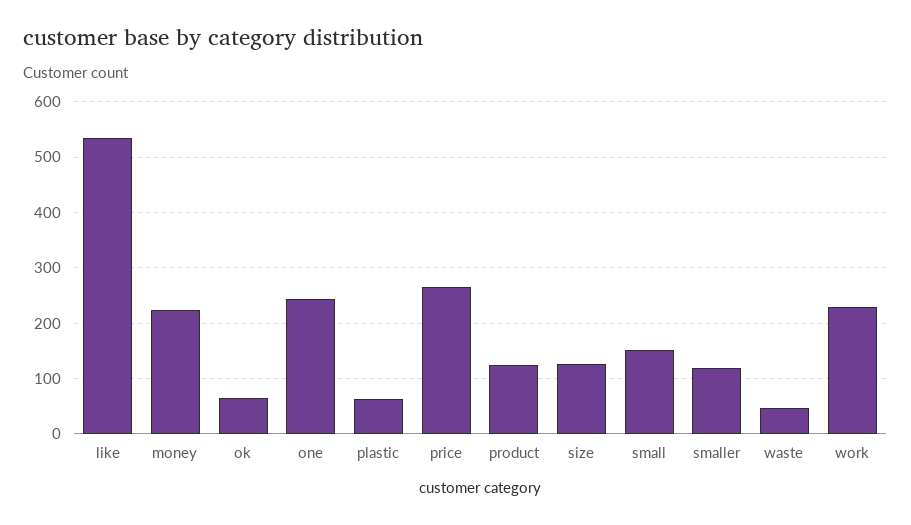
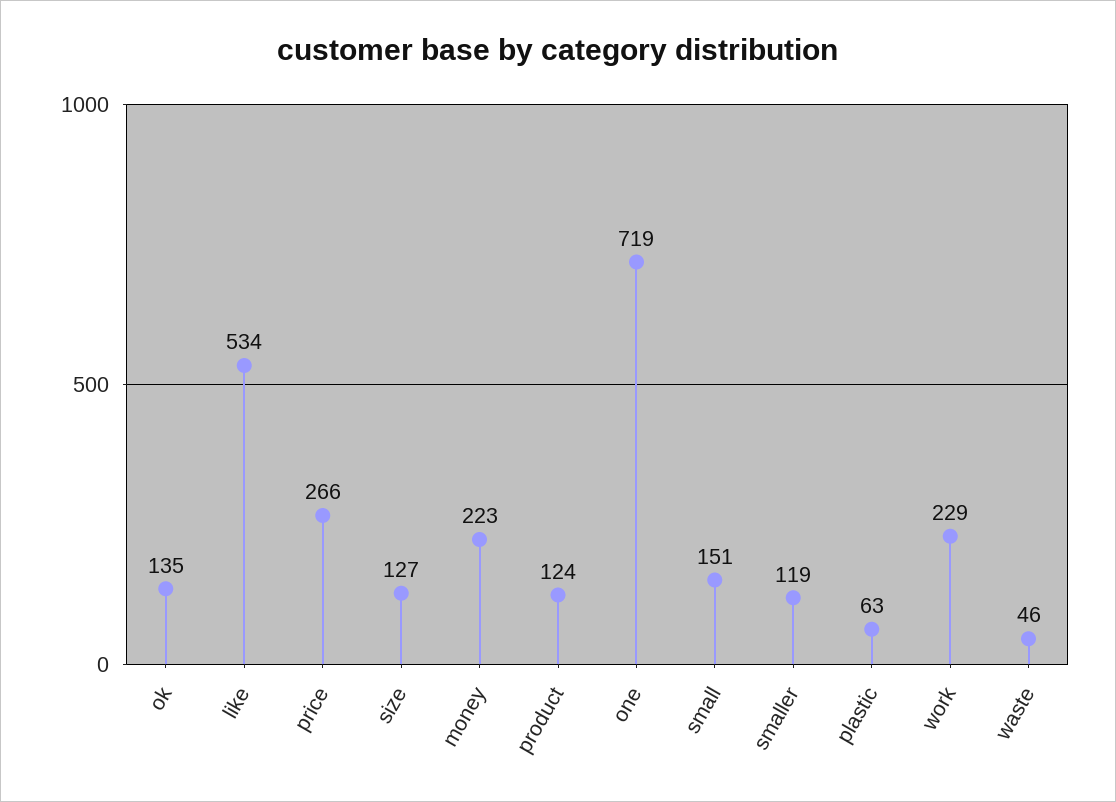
  {
    "like": 534,
    "money": 223,
-   "ok": 60,
+   "ok": 135,
-   "one": 240,
+   "one": 719,
    "plastic": 63,
    "price": 266,
    "product": 124,
    "size": 127,
    "small": 151,
    "smaller": 119,
    "waste": 46,
    "work": 229
  }

